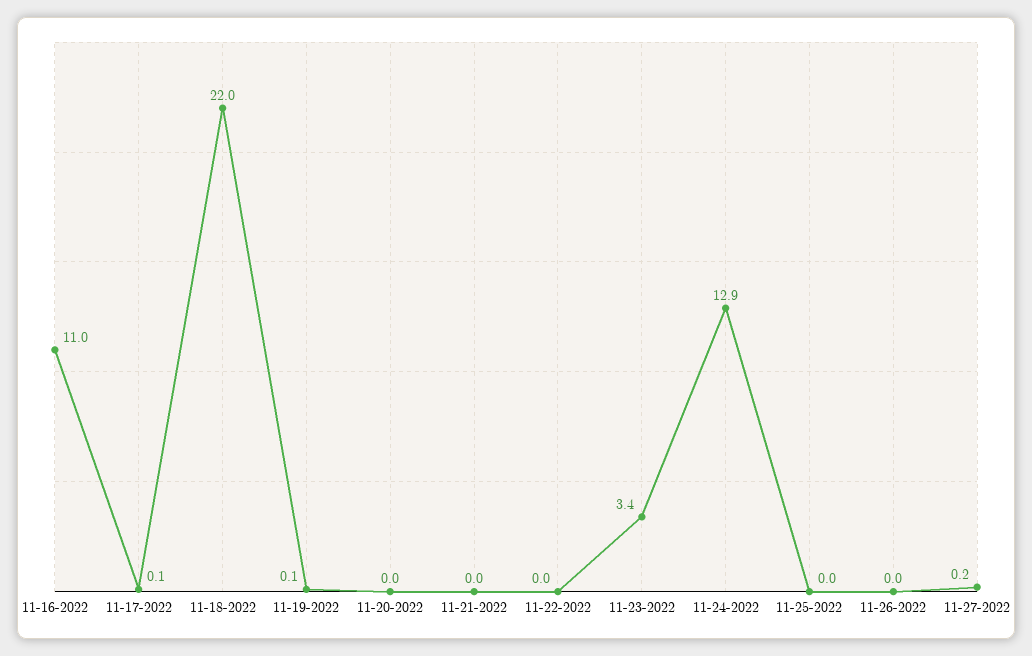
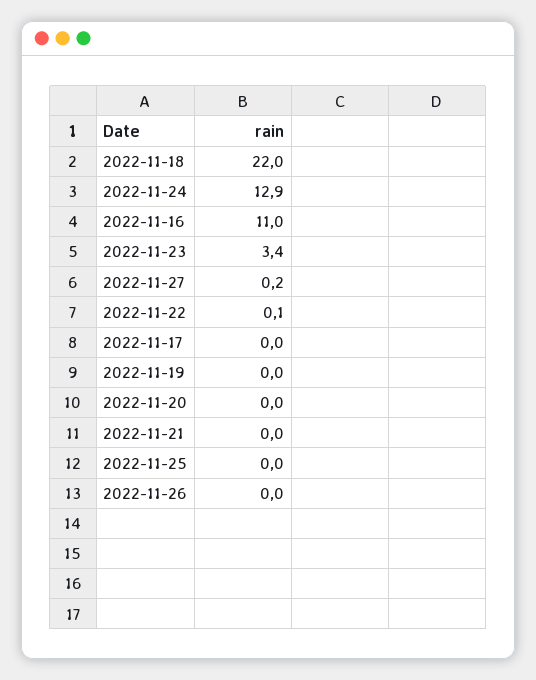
  {
    "11-16-2022": 11,
-   "11-17-2022": 0.1,
+   "11-17-2022": 0,
    "11-18-2022": 22,
-   "11-19-2022": 0.1,
+   "11-19-2022": 0,
    "11-20-2022": 0,
    "11-21-2022": 0,
-   "11-22-2022": 0,
+   "11-22-2022": 0.1,
    "11-23-2022": 3.4,
    "11-24-2022": 12.9,
    "11-25-2022": 0,
    "11-26-2022": 0,
    "11-27-2022": 0.2
  }

